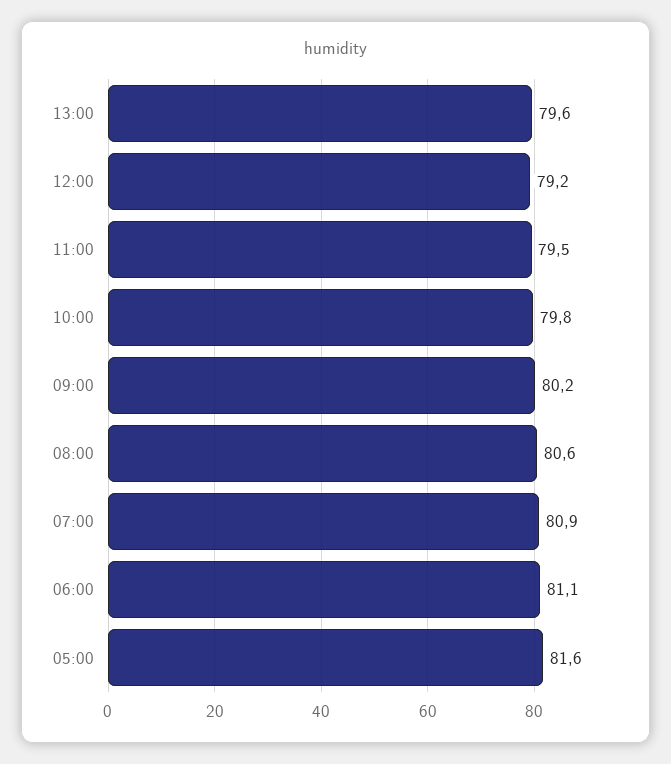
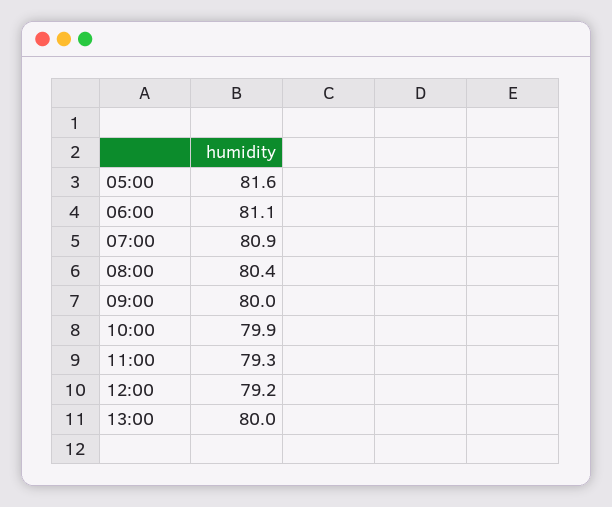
  {
-   "13:00": 79.6,
+   "13:00": 80,
    "12:00": 79.2,
-   "11:00": 79.5,
+   "11:00": 79.3,
-   "10:00": 79.8,
+   "10:00": 79.9,
-   "09:00": 80.2,
+   "09:00": 80,
-   "08:00": 80.6,
+   "08:00": 80.4,
    "07:00": 80.9,
    "06:00": 81.1,
    "05:00": 81.6
  }

